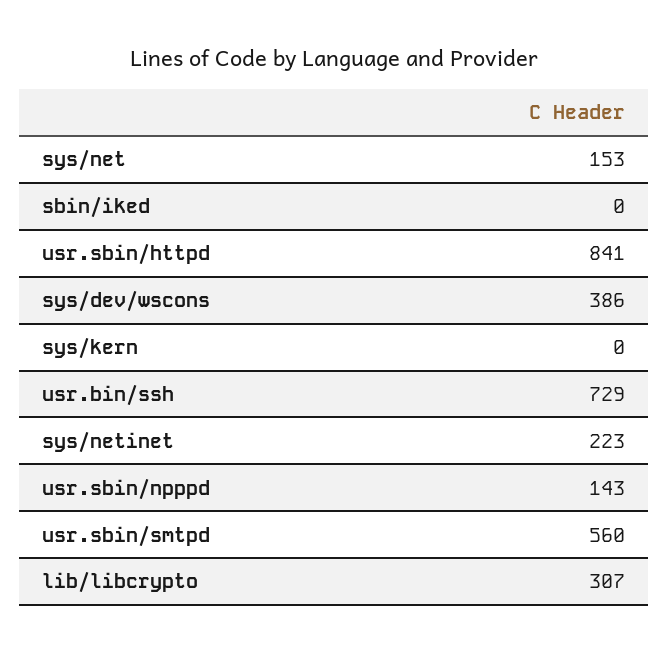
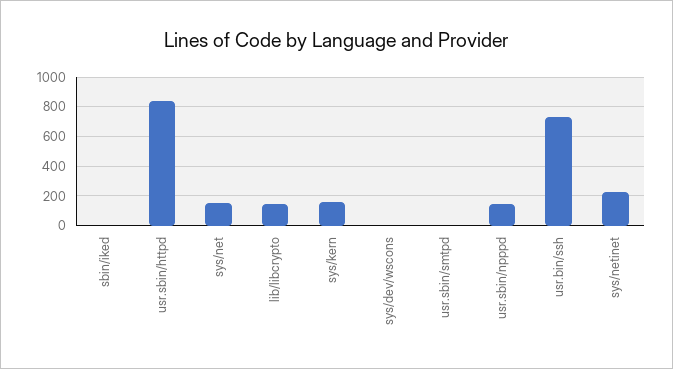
  {
    "sys/net": 153,
    "sbin/iked": 0,
    "usr.sbin/httpd": 841,
-   "sys/dev/wscons": 386,
+   "sys/dev/wscons": 0,
-   "sys/kern": 0,
+   "sys/kern": 150,
    "usr.bin/ssh": 729,
    "sys/netinet": 223,
    "usr.sbin/npppd": 143,
-   "usr.sbin/smtpd": 560,
+   "usr.sbin/smtpd": 0,
-   "lib/libcrypto": 307
+   "lib/libcrypto": 150
  }

